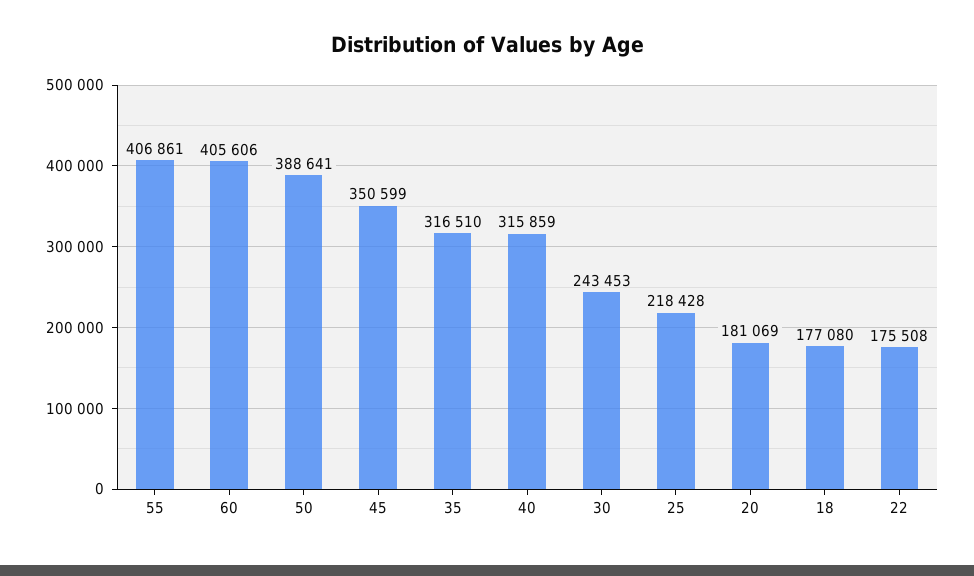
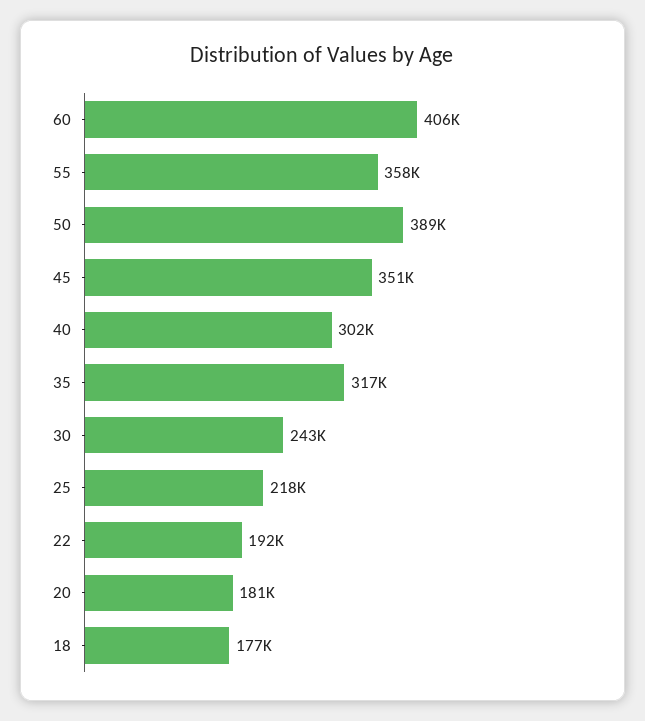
  {
-   "55": 406861,
+   "55": 358000,
    "60": 405606,
    "50": 388641,
    "45": 350599,
    "35": 316510,
-   "40": 315859,
+   "40": 302000,
    "30": 243453,
    "25": 218428,
    "20": 181069,
    "18": 177080,
-   "22": 175508
+   "22": 192000
  }

